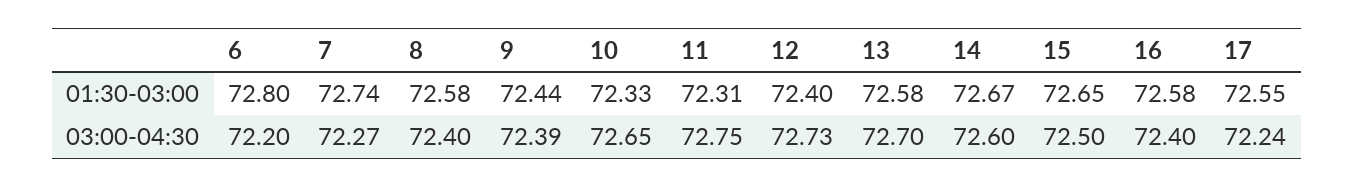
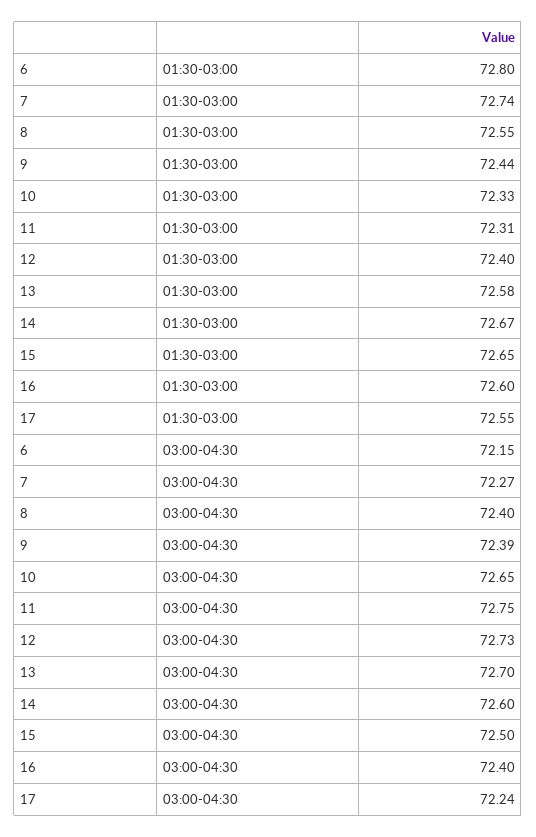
  {
    "6": {
      "01:30-03:00": 72.8,
-     "03:00-04:30": 72.2
+     "03:00-04:30": 72.15
    },
    "7": {
      "01:30-03:00": 72.74,
      "03:00-04:30": 72.27
    },
    "8": {
-     "01:30-03:00": 72.58,
+     "01:30-03:00": 72.55,
      "03:00-04:30": 72.4
    },
    "9": {
      "01:30-03:00": 72.44,
      "03:00-04:30": 72.39
    },
    "10": {
      "01:30-03:00": 72.33,
      "03:00-04:30": 72.65
    },
    "11": {
      "01:30-03:00": 72.31,
      "03:00-04:30": 72.75
    },
    "12": {
      "01:30-03:00": 72.4,
      "03:00-04:30": 72.73
    },
    "13": {
      "01:30-03:00": 72.58,
      "03:00-04:30": 72.7
    },
    "14": {
      "01:30-03:00": 72.67,
      "03:00-04:30": 72.6
    },
    "15": {
      "01:30-03:00": 72.65,
      "03:00-04:30": 72.5
    },
    "16": {
-     "01:30-03:00": 72.58,
+     "01:30-03:00": 72.6,
      "03:00-04:30": 72.4
    },
    "17": {
      "01:30-03:00": 72.55,
      "03:00-04:30": 72.24
    }
  }

